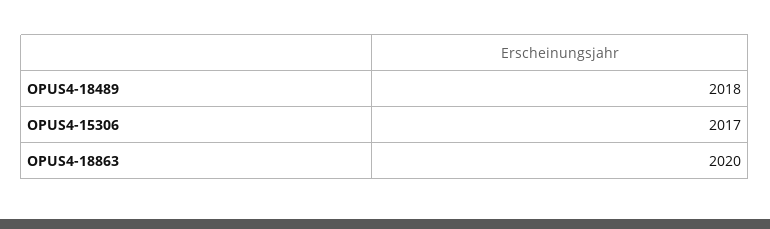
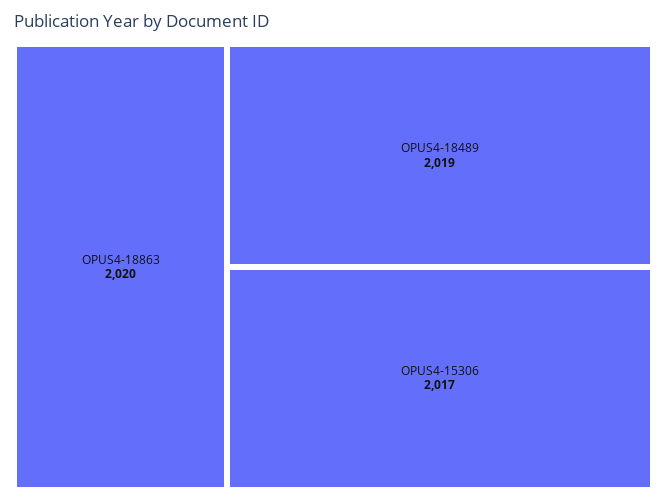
  {
-   "OPUS4-18489": 2018,
+   "OPUS4-18489": 2019,
    "OPUS4-15306": 2017,
    "OPUS4-18863": 2020
  }

